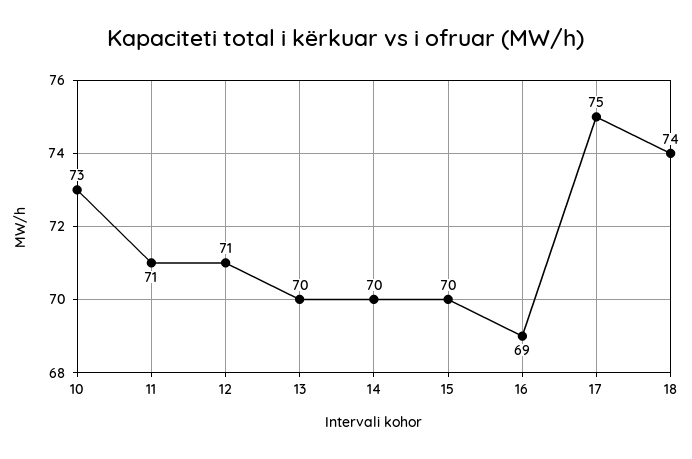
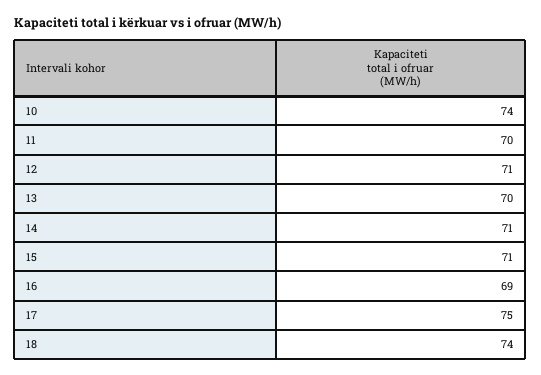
  {
-   "10": 73,
+   "10": 74,
-   "11": 71,
+   "11": 70,
    "12": 71,
    "13": 70,
-   "14": 70,
+   "14": 71,
-   "15": 70,
+   "15": 71,
    "16": 69,
    "17": 75,
    "18": 74
  }

